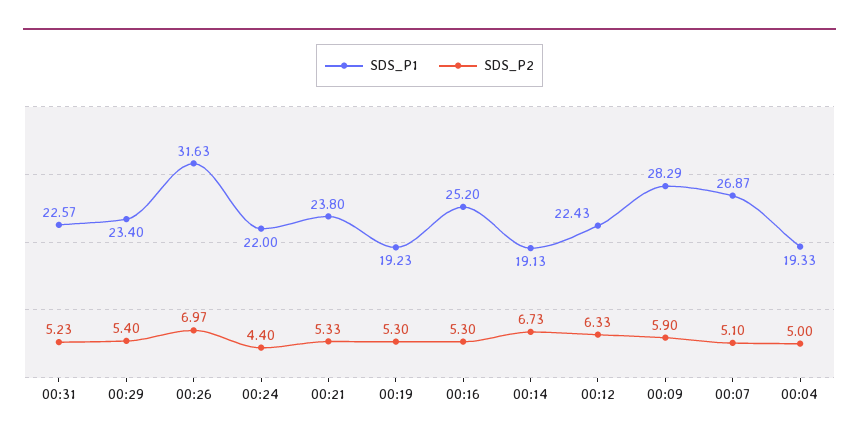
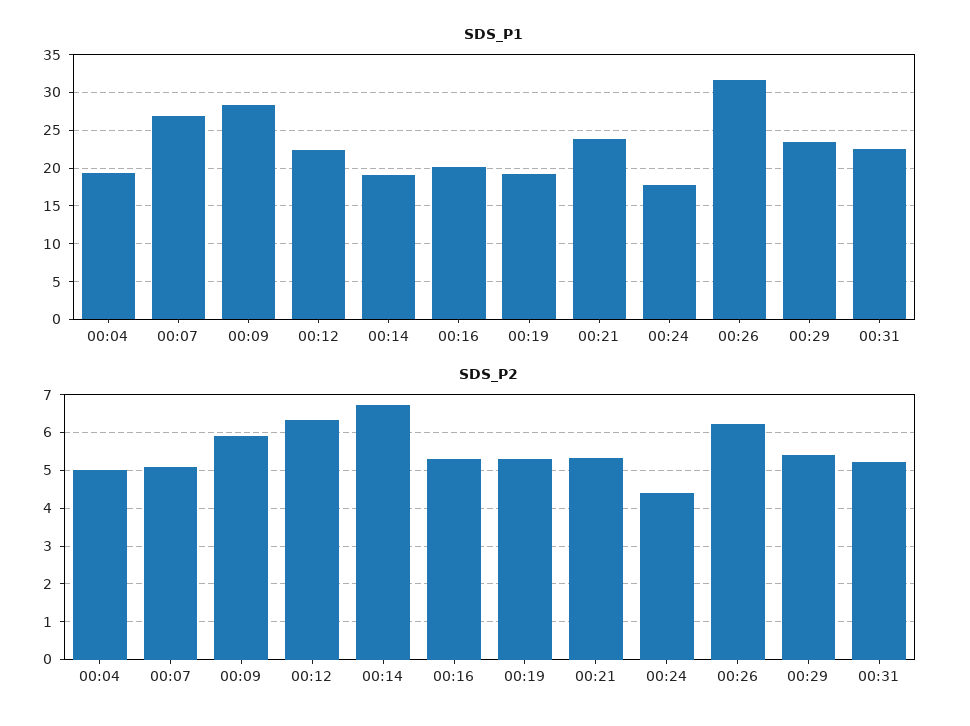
  {
    "SDS_P1": {
      "00:31": 22.57,
      "00:29": 23.4,
      "00:26": 31.63,
-     "00:24": 22,
+     "00:24": 18,
      "00:21": 23.8,
      "00:19": 19.23,
-     "00:16": 25.2,
+     "00:16": 20,
      "00:14": 19.13,
      "00:12": 22.43,
      "00:09": 28.29,
      "00:07": 26.87,
      "00:04": 19.33
    },
    "SDS_P2": {
      "00:31": 5.23,
      "00:29": 5.4,
-     "00:26": 6.97,
+     "00:26": 6.2,
      "00:24": 4.4,
      "00:21": 5.33,
      "00:19": 5.3,
      "00:16": 5.3,
      "00:14": 6.73,
      "00:12": 6.33,
      "00:09": 5.9,
      "00:07": 5.1,
      "00:04": 5
    }
  }

